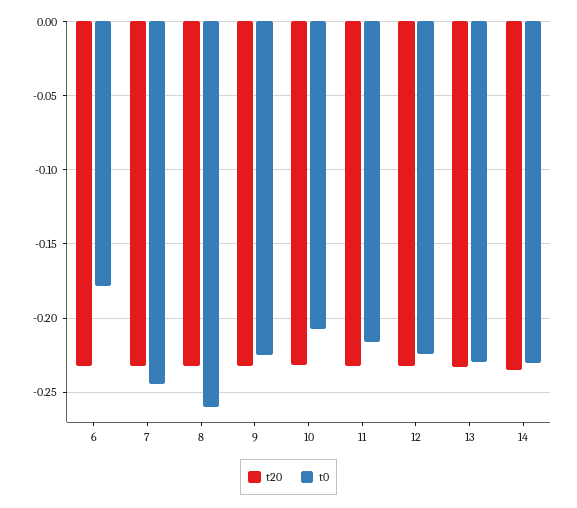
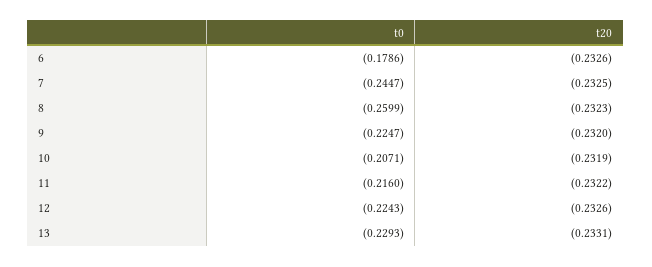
  {
    "t20": {
      "6": -0.2326,
      "7": -0.2325,
      "8": -0.2323,
      "9": -0.232,
      "10": -0.2319,
      "11": -0.2322,
      "12": -0.2326,
-     "13": -0.2331,
+     "13": -0.2331
-     "14": -0.235
    },
    "t0": {
      "6": -0.1786,
      "7": -0.2447,
      "8": -0.2599,
      "9": -0.2247,
      "10": -0.2071,
      "11": -0.216,
      "12": -0.2243,
-     "13": -0.2293,
+     "13": -0.2293
-     "14": -0.23
    }
  }

